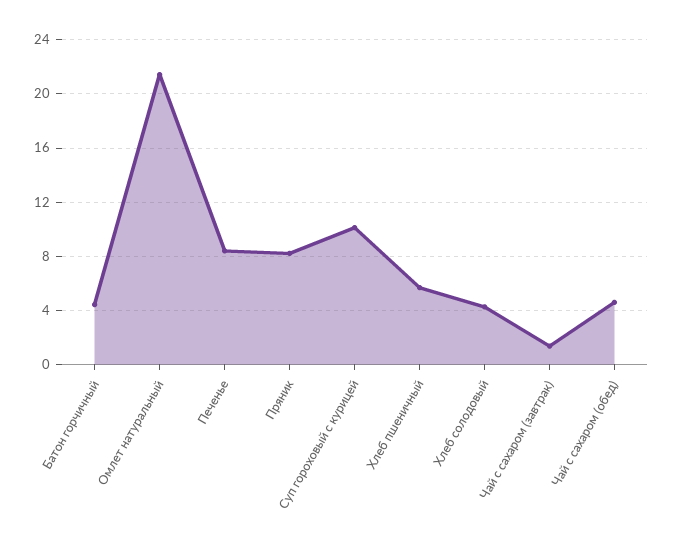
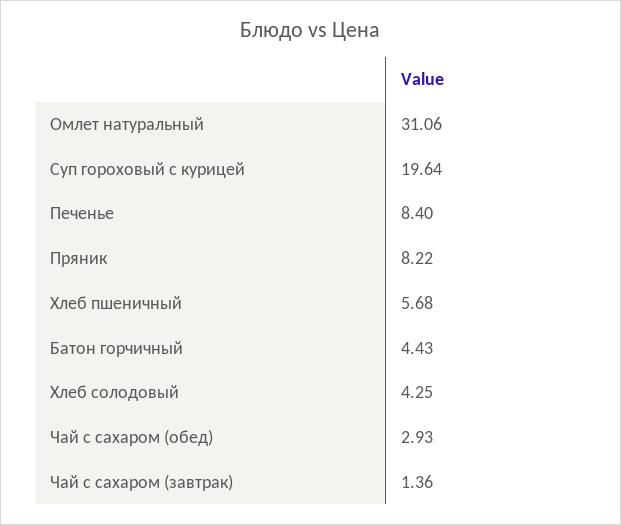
  {
    "Батон горчичный": 4.43,
-   "Омлет натуральный": 21.5,
+   "Омлет натуральный": 31.06,
    "Печенье": 8.4,
    "Пряник": 8.22,
-   "Суп гороховый с курицей": 10,
+   "Суп гороховый с курицей": 19.64,
    "Хлеб пшеничный": 5.68,
    "Хлеб солодовый": 4.25,
    "Чай с сахаром (завтрак)": 1.36,
-   "Чай с сахаром (обед)": 4.5
+   "Чай с сахаром (обед)": 2.93
  }

